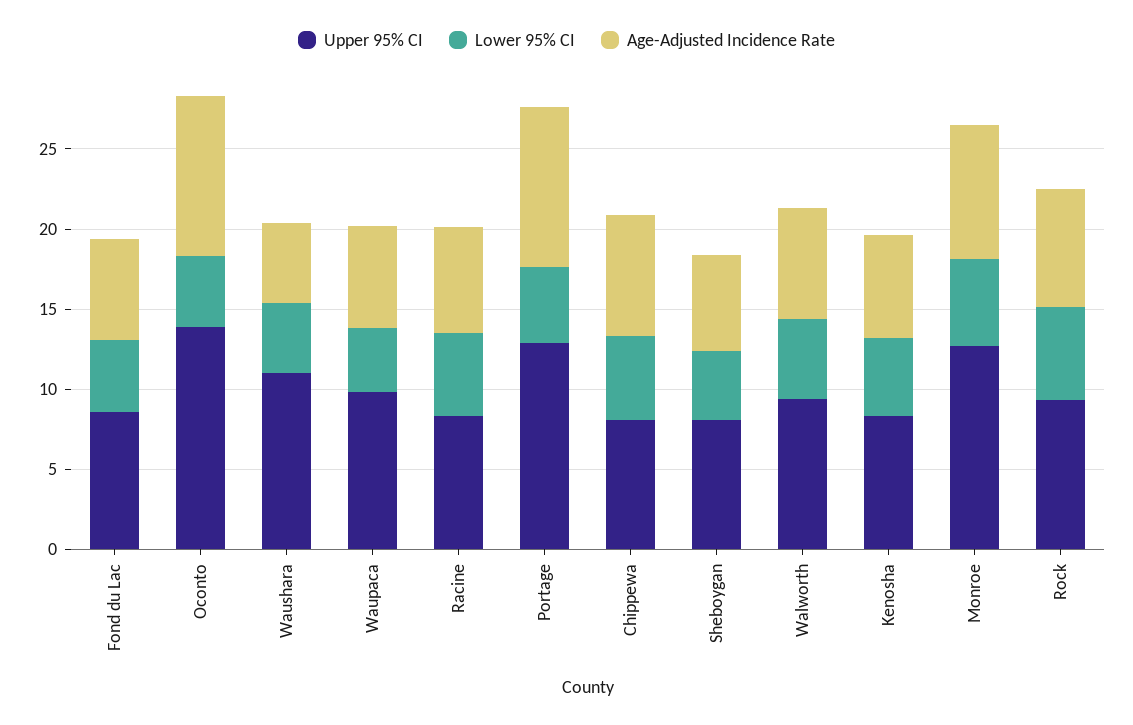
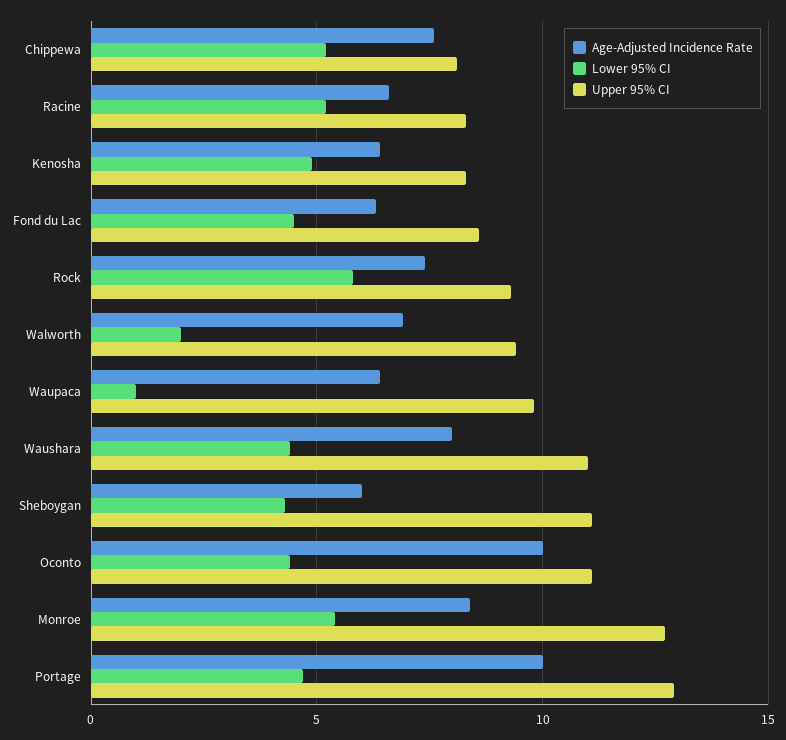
  {
    "Upper 95% CI": {
      "Fond du Lac": 8.5,
-     "Oconto": 14,
+     "Oconto": 11,
      "Waushara": 11,
      "Waupaca": 10,
      "Racine": 8.5,
      "Portage": 13,
      "Chippewa": 8,
-     "Sheboygan": 8,
+     "Sheboygan": 11,
      "Walworth": 9.5,
      "Kenosha": 8.5,
      "Monroe": 12.5,
      "Rock": 9.5
    },
    "Lower 95% CI": {
      "Fond du Lac": 4.5,
      "Oconto": 4.5,
      "Waushara": 4.5,
-     "Waupaca": 4,
+     "Waupaca": 1,
      "Racine": 5,
      "Portage": 4.5,
      "Chippewa": 5,
      "Sheboygan": 4.5,
-     "Walworth": 5,
+     "Walworth": 2,
      "Kenosha": 5,
      "Monroe": 5.5,
      "Rock": 6
    },
    "Age-Adjusted Incidence Rate": {
      "Fond du Lac": 6.5,
      "Oconto": 10,
-     "Waushara": 5,
+     "Waushara": 8,
      "Waupaca": 6.5,
      "Racine": 6.5,
      "Portage": 10,
      "Chippewa": 7.5,
      "Sheboygan": 6,
      "Walworth": 7,
      "Kenosha": 6.5,
      "Monroe": 8.5,
      "Rock": 7.5
    }
  }

